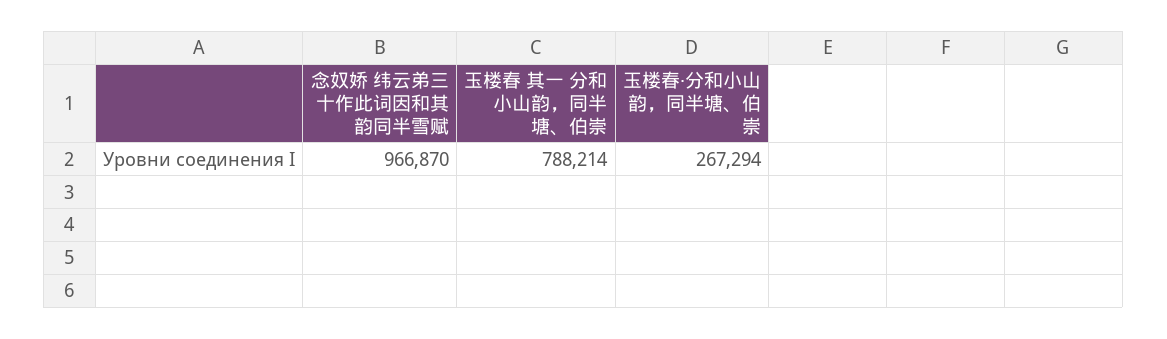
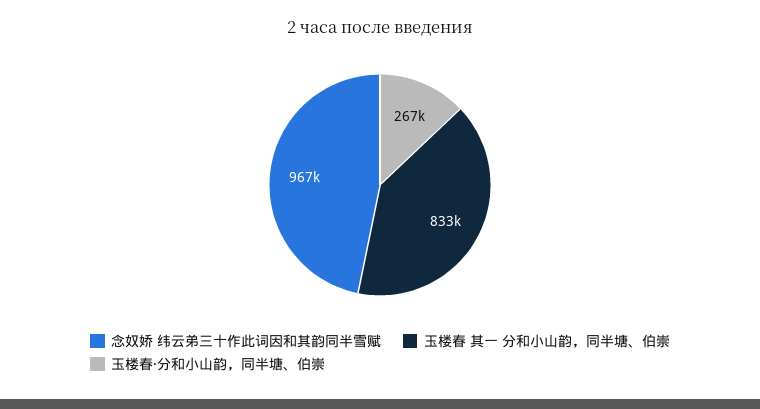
  {
    "念奴娇 纬云弟三十作此词因和其韵同半雪赋": 966870,
-   "玉楼春 其一 分和小山韵，同半塘、伯崇": 788214,
+   "玉楼春 其一 分和小山韵，同半塘、伯崇": 833000,
    "玉楼春·分和小山韵，同半塘、伯崇": 267294
  }

